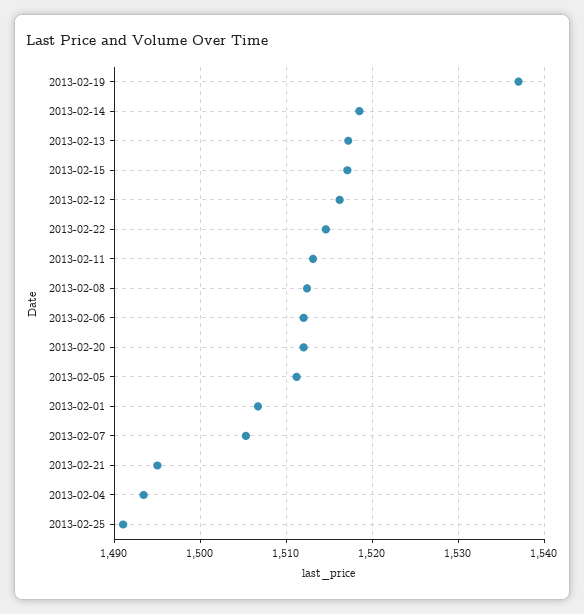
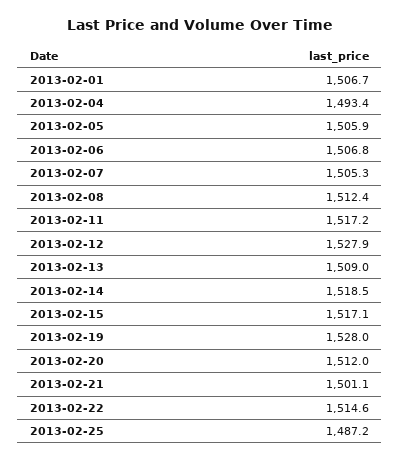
  {
-   "2013-02-19": 1537,
+   "2013-02-19": 1528,
    "2013-02-14": 1518.5,
-   "2013-02-13": 1517,
+   "2013-02-13": 1509,
    "2013-02-15": 1517.1,
-   "2013-02-12": 1516,
+   "2013-02-12": 1527.9,
    "2013-02-22": 1514.6,
-   "2013-02-11": 1513,
+   "2013-02-11": 1517.2,
    "2013-02-08": 1512.4,
-   "2013-02-06": 1512,
+   "2013-02-06": 1506.8,
    "2013-02-20": 1512,
-   "2013-02-05": 1511,
+   "2013-02-05": 1505.9,
    "2013-02-01": 1506.7,
    "2013-02-07": 1505.3,
-   "2013-02-21": 1495,
+   "2013-02-21": 1501.1,
    "2013-02-04": 1493.4,
-   "2013-02-25": 1491
+   "2013-02-25": 1487.2
  }

